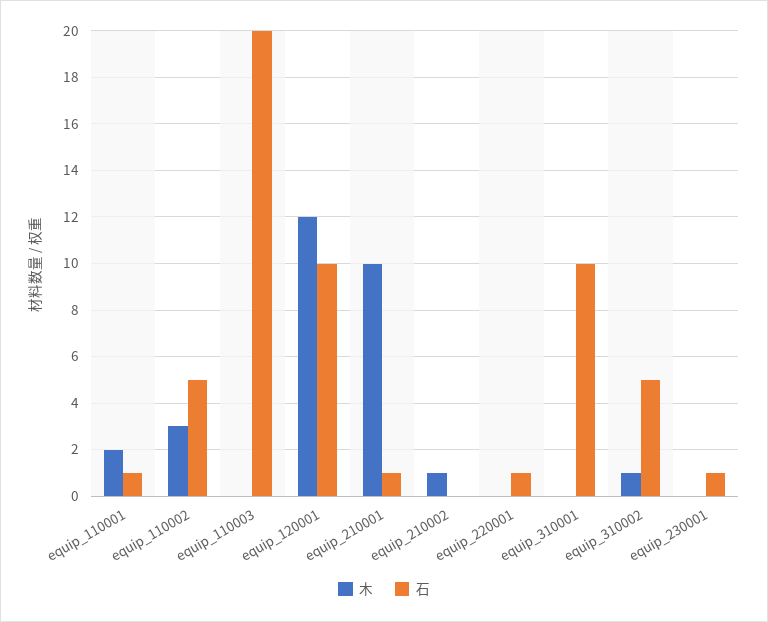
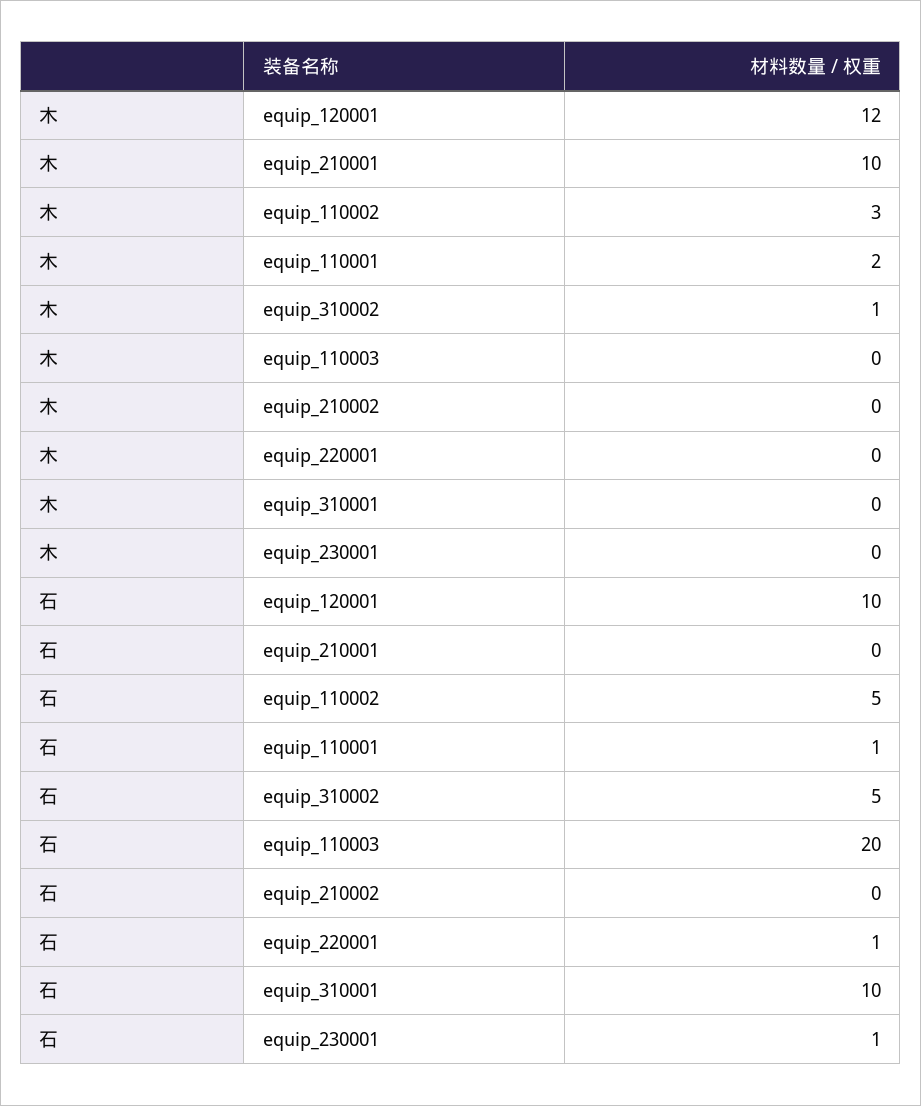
  {
    "木": {
      "equip_110001": 2,
      "equip_110002": 3,
      "equip_110003": 0,
      "equip_120001": 12,
      "equip_210001": 10,
-     "equip_210002": 1,
+     "equip_210002": 0,
      "equip_220001": 0,
      "equip_310001": 0,
      "equip_310002": 1,
      "equip_230001": 0
    },
    "石": {
      "equip_110001": 1,
      "equip_110002": 5,
      "equip_110003": 20,
      "equip_120001": 10,
-     "equip_210001": 1,
+     "equip_210001": 0,
      "equip_210002": 0,
      "equip_220001": 1,
      "equip_310001": 10,
      "equip_310002": 5,
      "equip_230001": 1
    }
  }

